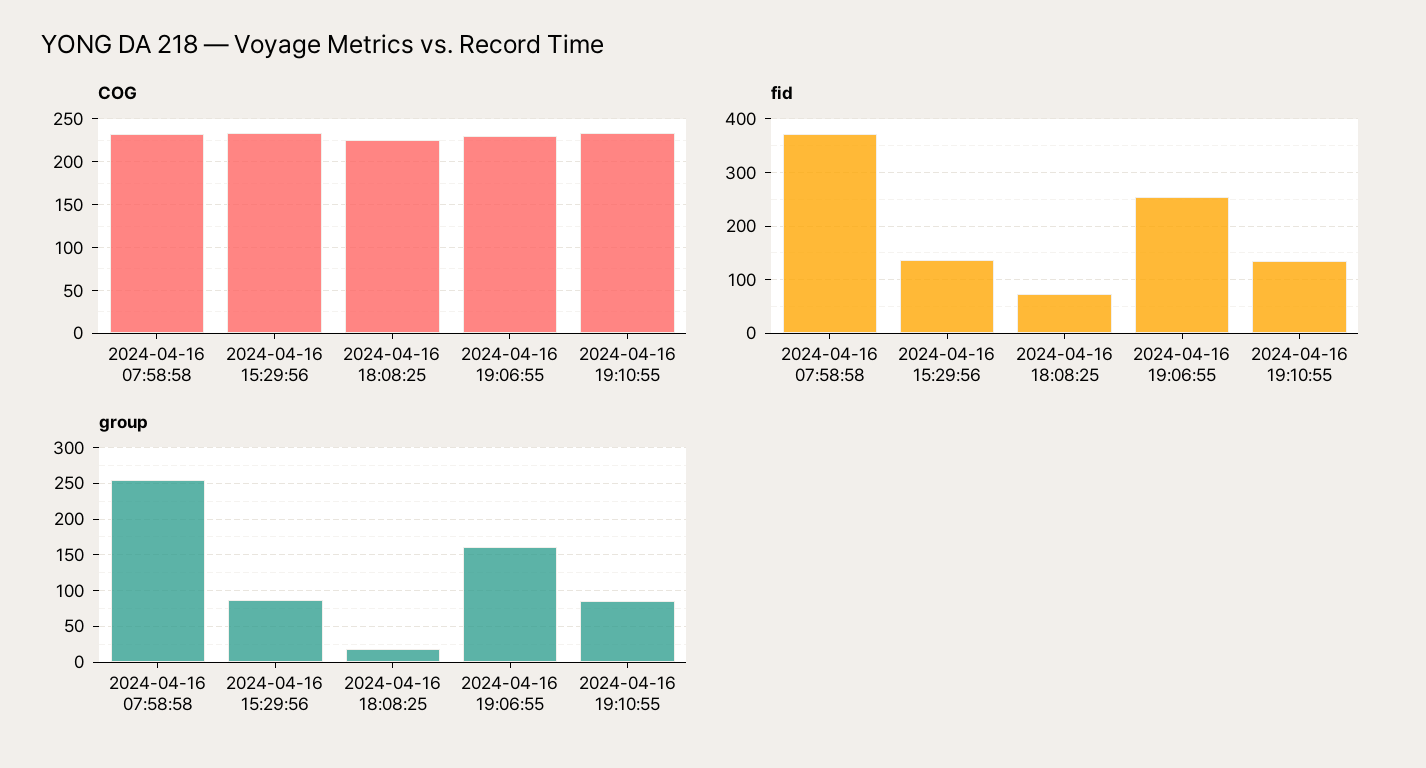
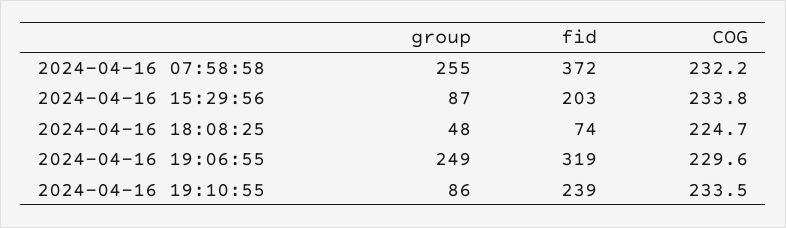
  {
    "COG": {
      "2024-04-16 07:58:58": 232.2,
      "2024-04-16 15:29:56": 233.8,
      "2024-04-16 18:08:25": 224.7,
      "2024-04-16 19:06:55": 229.6,
      "2024-04-16 19:10:55": 233.5
    },
    "fid": {
      "2024-04-16 07:58:58": 372,
-     "2024-04-16 15:29:56": 140,
+     "2024-04-16 15:29:56": 203,
      "2024-04-16 18:08:25": 74,
-     "2024-04-16 19:06:55": 260,
+     "2024-04-16 19:06:55": 319,
-     "2024-04-16 19:10:55": 140
+     "2024-04-16 19:10:55": 239
    },
    "group": {
      "2024-04-16 07:58:58": 255,
      "2024-04-16 15:29:56": 87,
-     "2024-04-16 18:08:25": 20,
+     "2024-04-16 18:08:25": 48,
-     "2024-04-16 19:06:55": 160,
+     "2024-04-16 19:06:55": 249,
      "2024-04-16 19:10:55": 86
    }
  }

